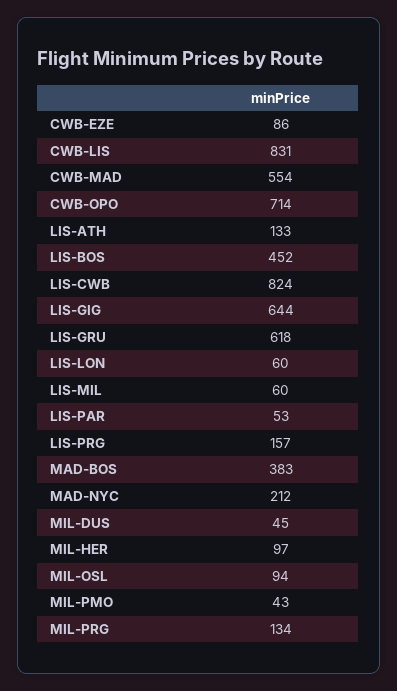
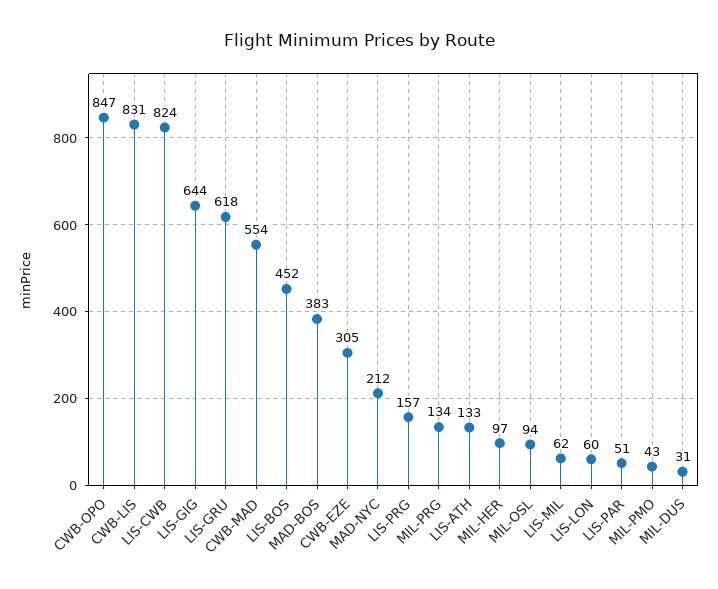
  {
-   "CWB-EZE": 86,
+   "CWB-EZE": 305,
    "CWB-LIS": 831,
    "CWB-MAD": 554,
-   "CWB-OPO": 714,
+   "CWB-OPO": 847,
    "LIS-ATH": 133,
    "LIS-BOS": 452,
    "LIS-CWB": 824,
    "LIS-GIG": 644,
    "LIS-GRU": 618,
    "LIS-LON": 60,
-   "LIS-MIL": 60,
+   "LIS-MIL": 62,
-   "LIS-PAR": 53,
+   "LIS-PAR": 51,
    "LIS-PRG": 157,
    "MAD-BOS": 383,
    "MAD-NYC": 212,
-   "MIL-DUS": 45,
+   "MIL-DUS": 31,
    "MIL-HER": 97,
    "MIL-OSL": 94,
    "MIL-PMO": 43,
    "MIL-PRG": 134
  }

